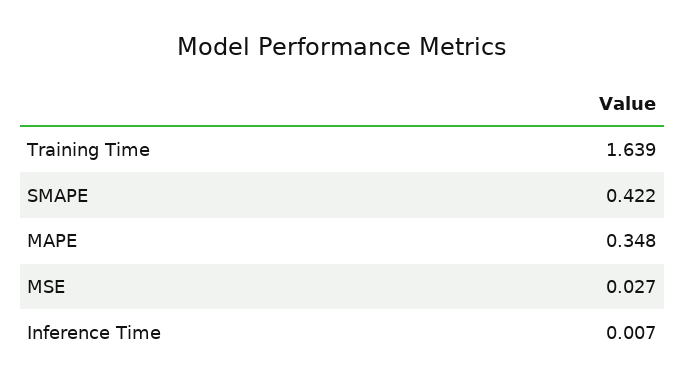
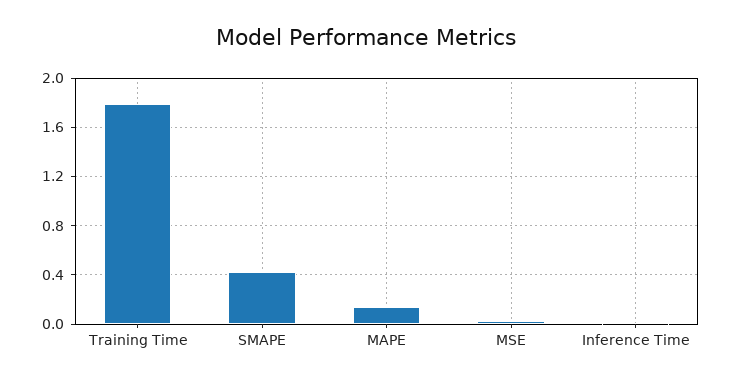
  {
-   "Training Time": 1.639,
+   "Training Time": 1.8,
    "SMAPE": 0.422,
-   "MAPE": 0.348,
+   "MAPE": 0.15,
    "MSE": 0.027,
    "Inference Time": 0.007
  }

